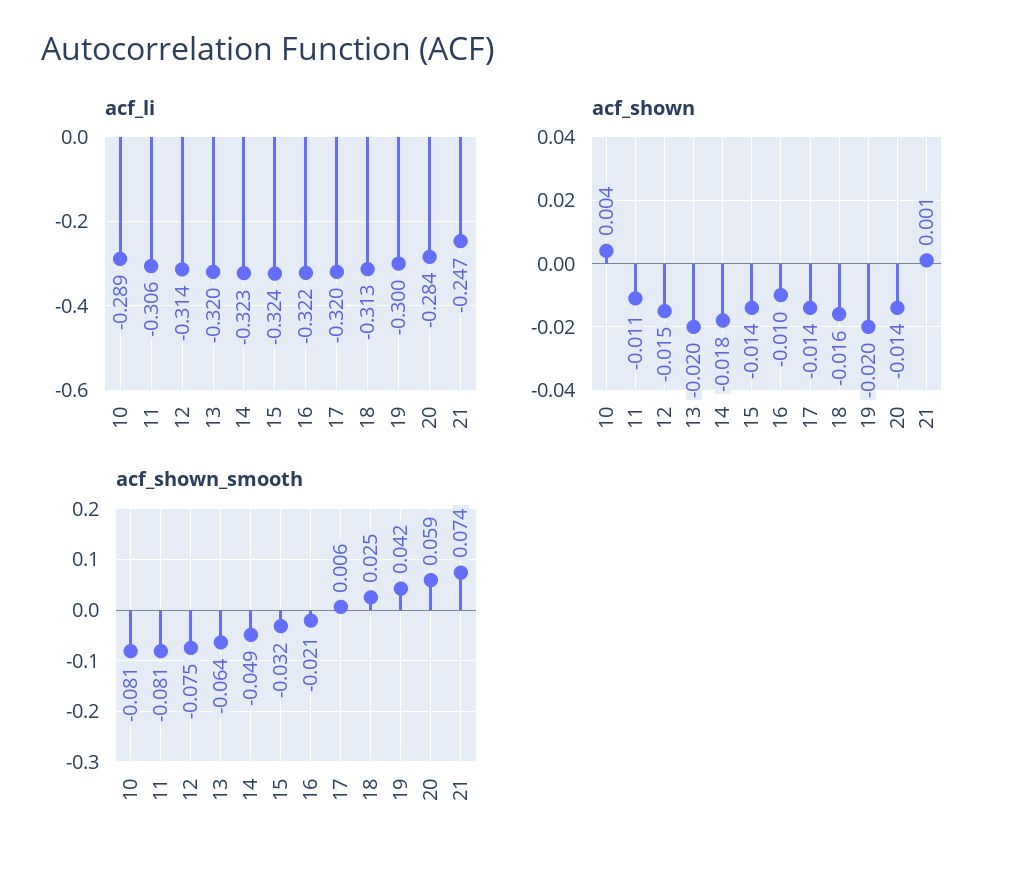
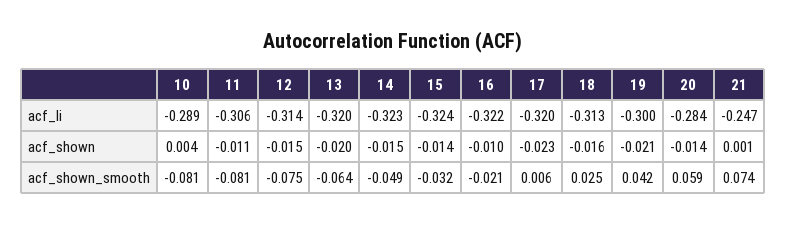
  {
    "acf_li": {
      "10": -0.289,
      "11": -0.306,
      "12": -0.314,
      "13": -0.32,
      "14": -0.323,
      "15": -0.324,
      "16": -0.322,
      "17": -0.32,
      "18": -0.313,
      "19": -0.3,
      "20": -0.284,
      "21": -0.247
    },
    "acf_shown": {
      "10": 0.004,
      "11": -0.011,
      "12": -0.015,
      "13": -0.02,
-     "14": -0.018,
+     "14": -0.015,
      "15": -0.014,
      "16": -0.01,
-     "17": -0.014,
+     "17": -0.023,
      "18": -0.016,
-     "19": -0.02,
+     "19": -0.021,
      "20": -0.014,
      "21": 0.001
    },
    "acf_shown_smooth": {
      "10": -0.081,
      "11": -0.081,
      "12": -0.075,
      "13": -0.064,
      "14": -0.049,
      "15": -0.032,
      "16": -0.021,
      "17": 0.006,
      "18": 0.025,
      "19": 0.042,
      "20": 0.059,
      "21": 0.074
    }
  }

